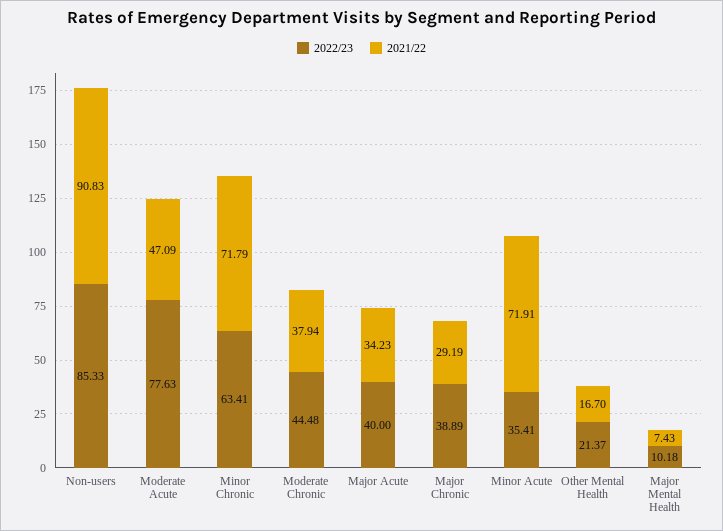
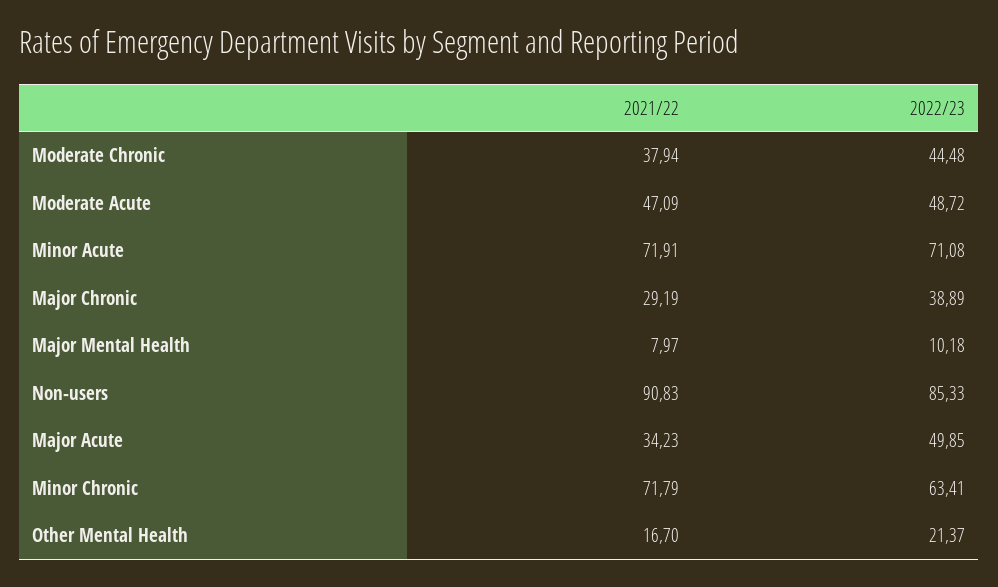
  {
    "2022/23": {
      "Non-users": 85.33,
-     "Moderate Acute": 77.63,
+     "Moderate Acute": 48.72,
      "Minor Chronic": 63.41,
      "Moderate Chronic": 44.48,
-     "Major Acute": 40,
+     "Major Acute": 49.85,
      "Major Chronic": 38.89,
-     "Minor Acute": 35.41,
+     "Minor Acute": 71.08,
      "Other Mental Health": 21.37,
      "Major Mental Health": 10.18
    },
    "2021/22": {
      "Non-users": 90.83,
      "Moderate Acute": 47.09,
      "Minor Chronic": 71.79,
      "Moderate Chronic": 37.94,
      "Major Acute": 34.23,
      "Major Chronic": 29.19,
      "Minor Acute": 71.91,
      "Other Mental Health": 16.7,
-     "Major Mental Health": 7.43
+     "Major Mental Health": 7.97
    }
  }

